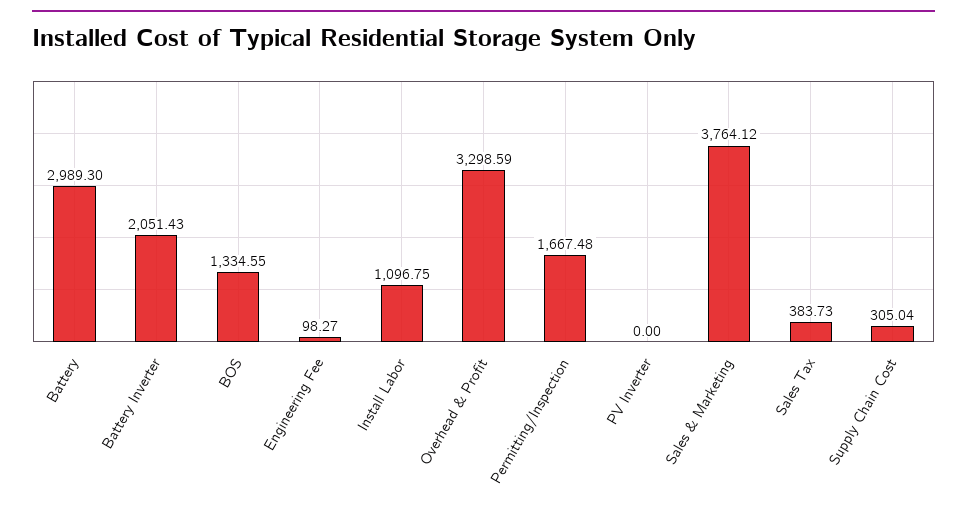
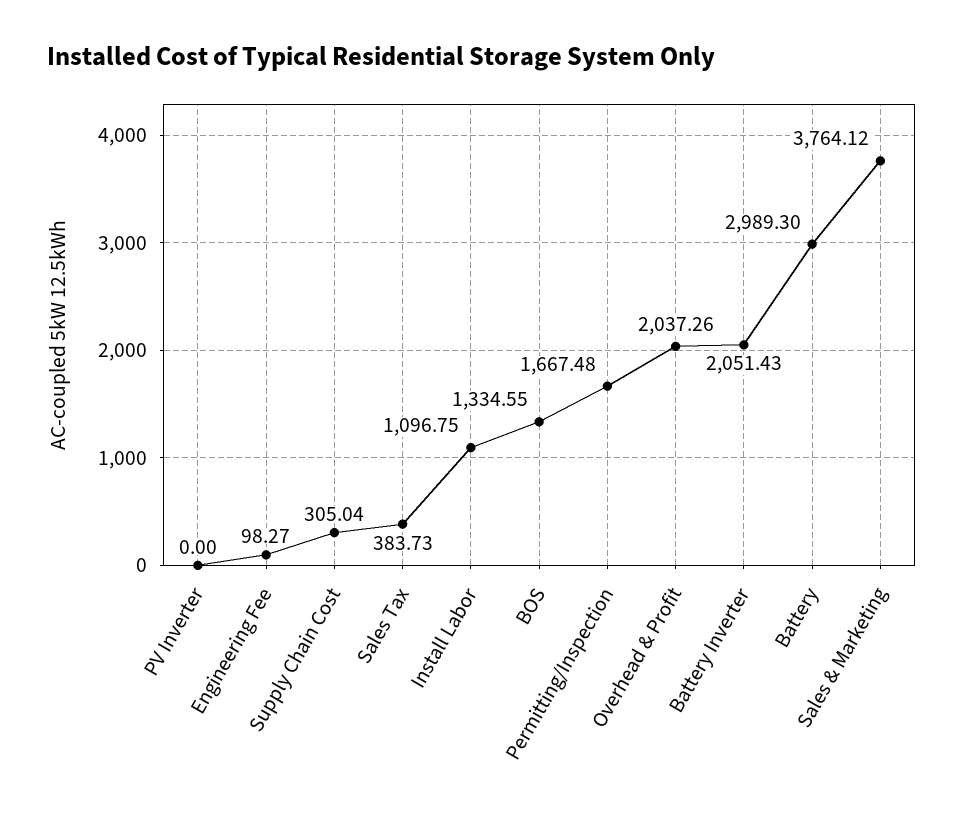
  {
    "Battery": 2989.3,
    "Battery Inverter": 2051.43,
    "BOS": 1334.55,
    "Engineering Fee": 98.27,
    "Install Labor": 1096.75,
-   "Overhead & Profit": 3298.59,
+   "Overhead & Profit": 2037.26,
    "Permitting/Inspection": 1667.48,
    "PV Inverter": 0,
    "Sales & Marketing": 3764.12,
    "Sales Tax": 383.73,
    "Supply Chain Cost": 305.04
  }

